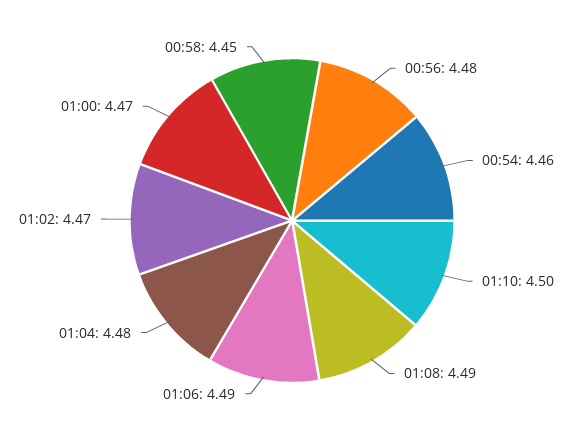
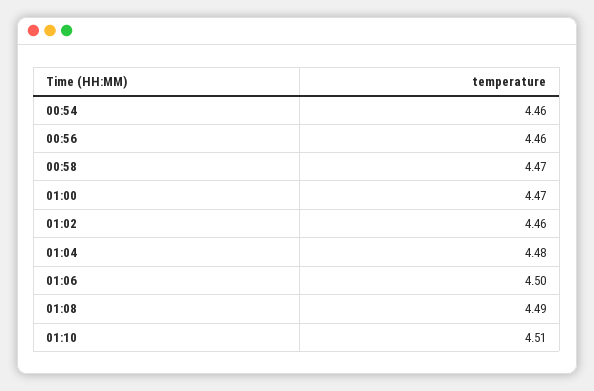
  {
-   "00:56": 4.48,
+   "00:56": 4.46,
    "00:54": 4.46,
-   "01:10": 4.5,
+   "01:10": 4.51,
    "01:08": 4.49,
-   "01:06": 4.49,
+   "01:06": 4.5,
    "01:04": 4.48,
-   "01:02": 4.47,
+   "01:02": 4.46,
    "01:00": 4.47,
-   "00:58": 4.45
+   "00:58": 4.47
  }

